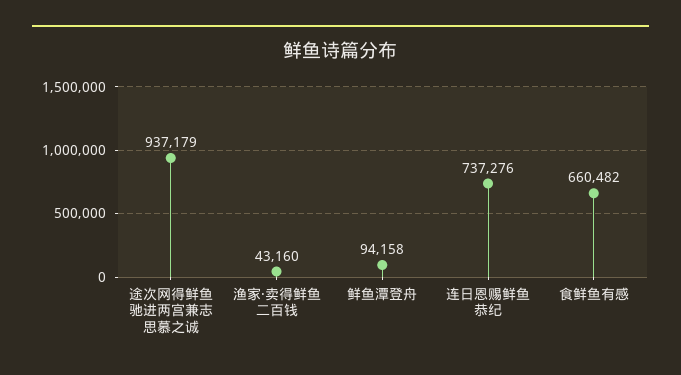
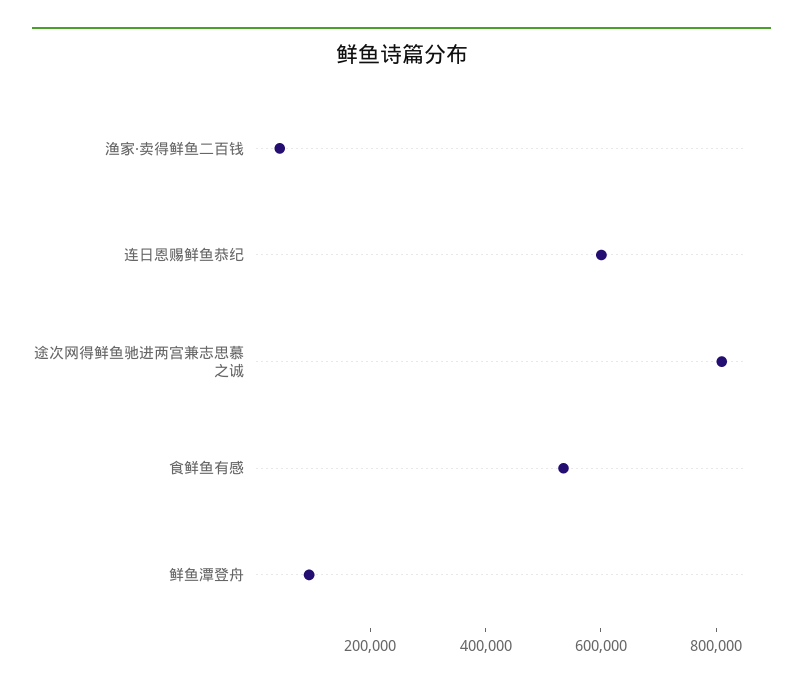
  {
-   "途次网得鲜鱼驰进两宫兼志思慕之诚": 937179,
+   "途次网得鲜鱼驰进两宫兼志思慕之诚": 800000,
    "渔家·卖得鲜鱼二百钱": 43160,
    "鲜鱼潭登舟": 94158,
-   "连日恩赐鲜鱼恭纪": 737276,
+   "连日恩赐鲜鱼恭纪": 600000,
-   "食鲜鱼有感": 660482
+   "食鲜鱼有感": 550000
  }

